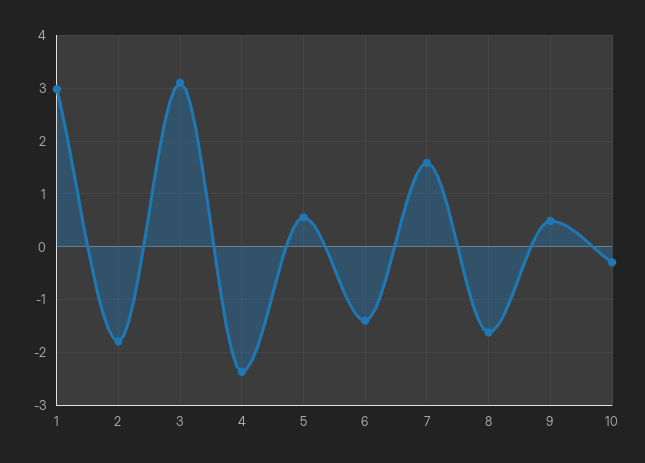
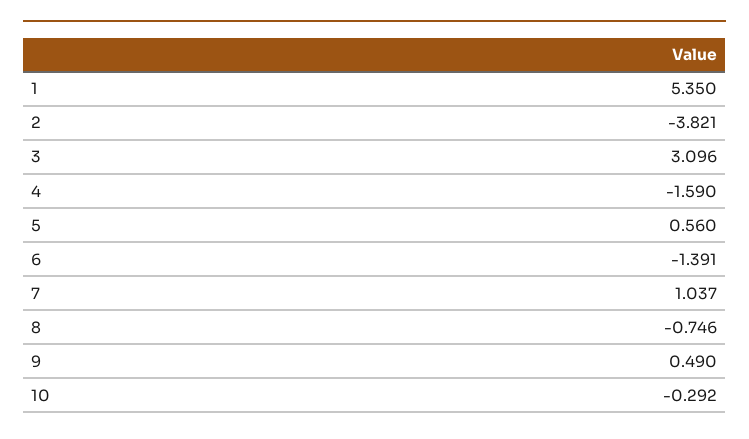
  {
-   "1": 3,
+   "1": 5.35,
-   "2": -1.8,
+   "2": -3.821,
    "3": 3.096,
-   "4": -2.4,
+   "4": -1.59,
    "5": 0.56,
    "6": -1.391,
-   "7": 1.6,
+   "7": 1.037,
-   "8": -1.6,
+   "8": -0.746,
    "9": 0.49,
    "10": -0.292
  }

